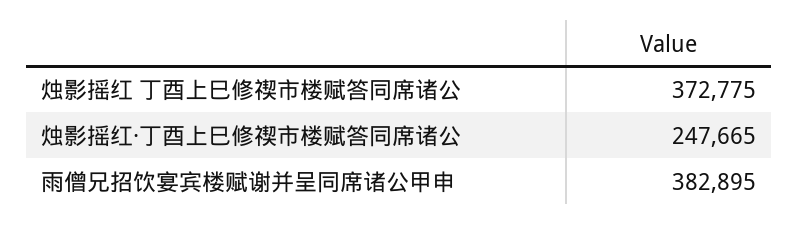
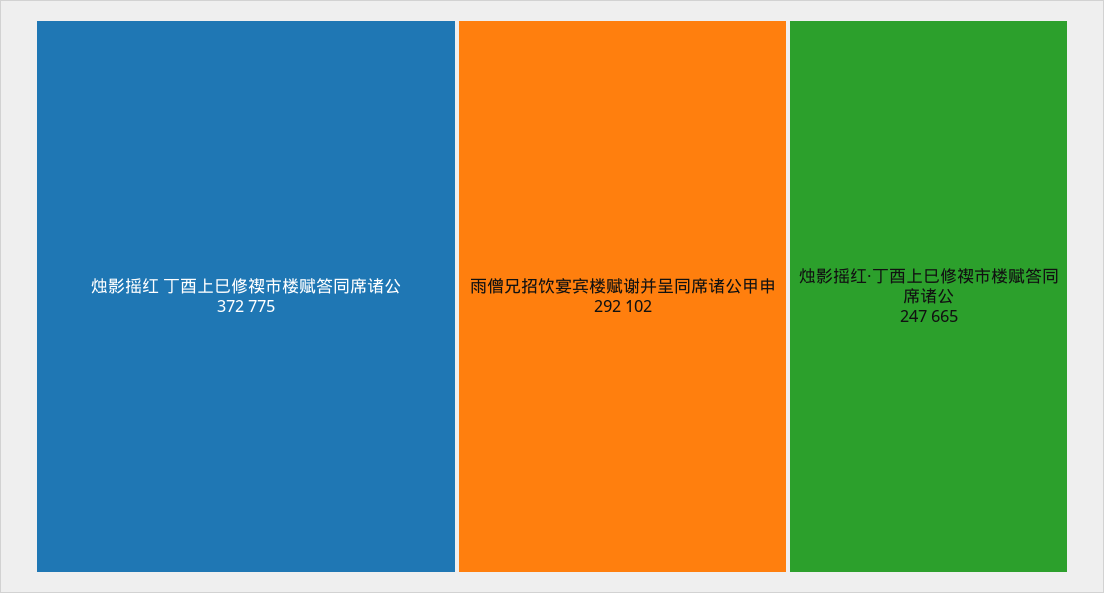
  {
    "烛影摇红 丁酉上巳修禊市楼赋答同席诸公": 372775,
    "烛影摇红·丁酉上巳修禊市楼赋答同席诸公": 247665,
-   "雨僧兄招饮宴宾楼赋谢并呈同席诸公甲申": 382895
+   "雨僧兄招饮宴宾楼赋谢并呈同席诸公甲申": 292102
  }

